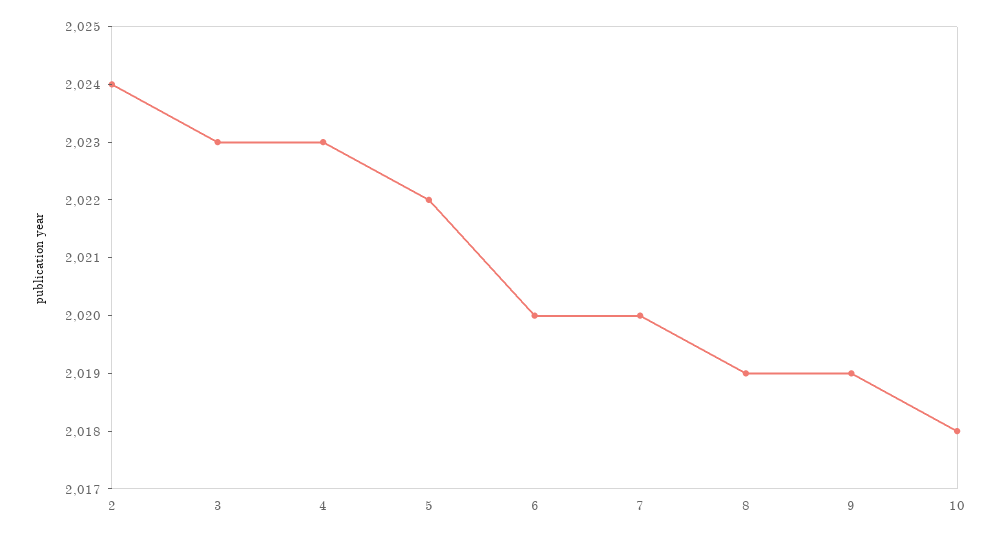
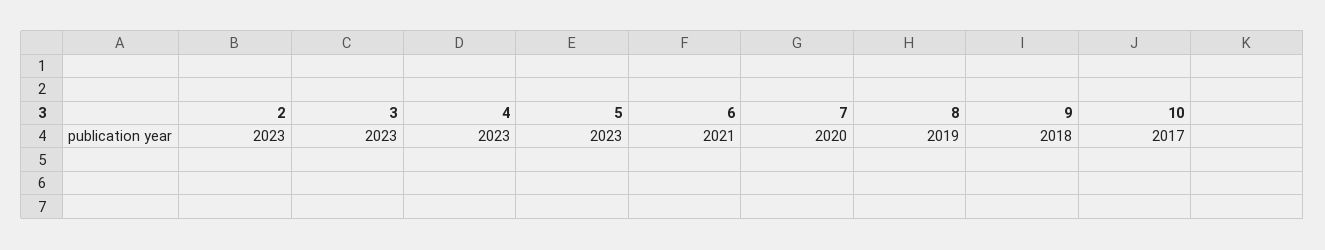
  {
-   "2": 2024,
+   "2": 2023,
    "3": 2023,
    "4": 2023,
-   "5": 2022,
+   "5": 2023,
-   "6": 2020,
+   "6": 2021,
    "7": 2020,
    "8": 2019,
-   "9": 2019,
+   "9": 2018,
-   "10": 2018
+   "10": 2017
  }

